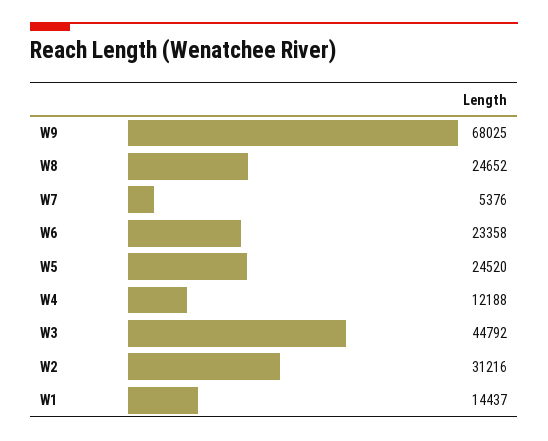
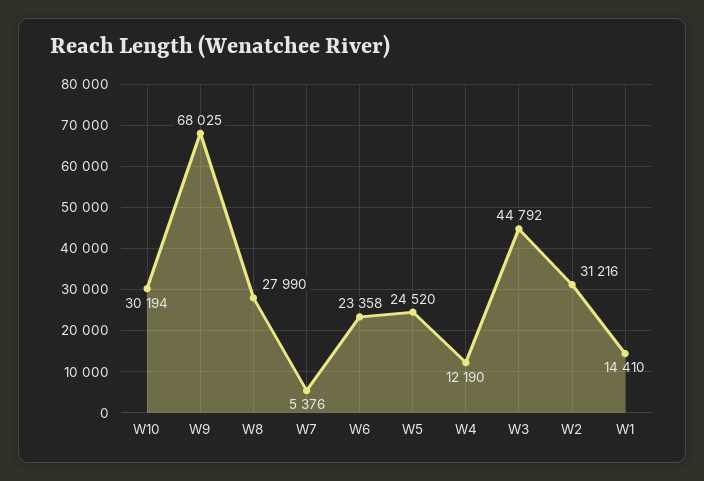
  {
    "W9": 68025,
-   "W8": 24652,
+   "W8": 27990,
    "W7": 5376,
    "W6": 23358,
    "W5": 24520,
-   "W4": 12188,
+   "W4": 12190,
    "W3": 44792,
    "W2": 31216,
-   "W1": 14437
+   "W1": 14410,
+   "W10": 30194
  }

